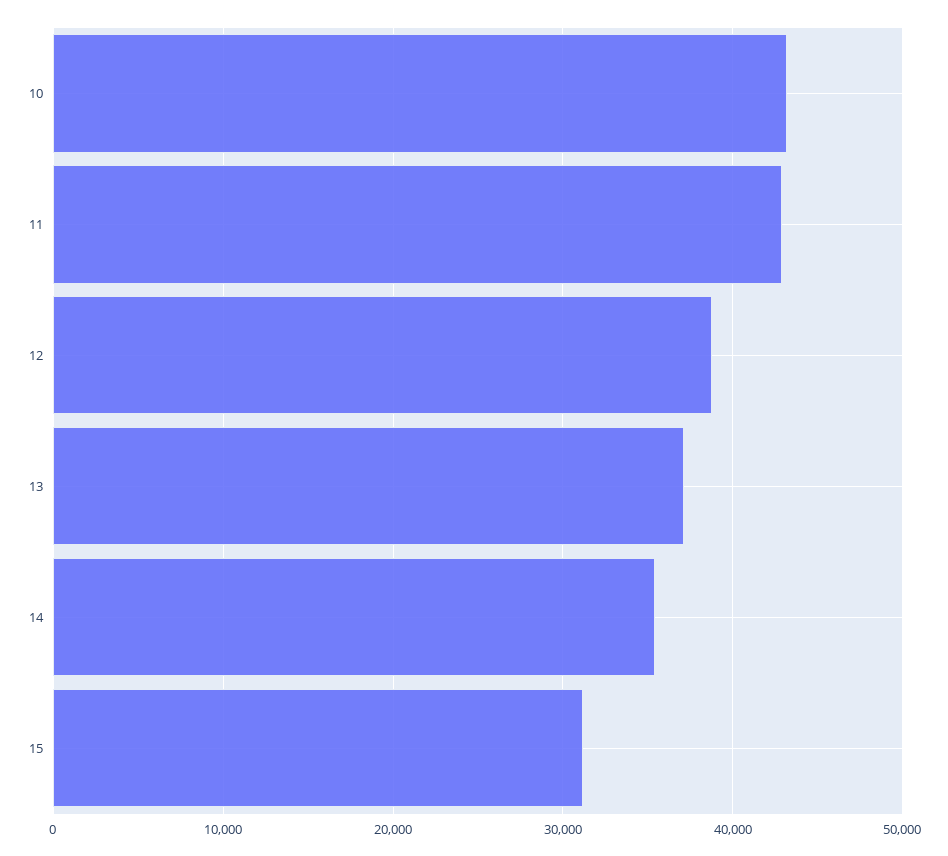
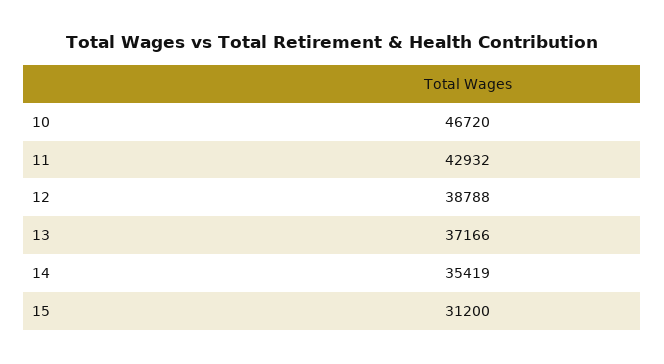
  {
-   "10": 43000,
+   "10": 46720,
    "11": 42932,
    "12": 38788,
    "13": 37166,
    "14": 35419,
    "15": 31200
  }

